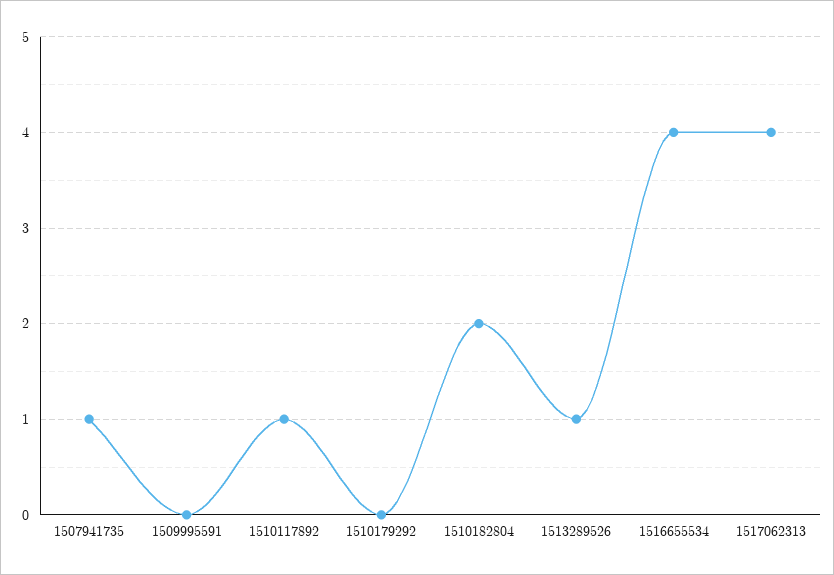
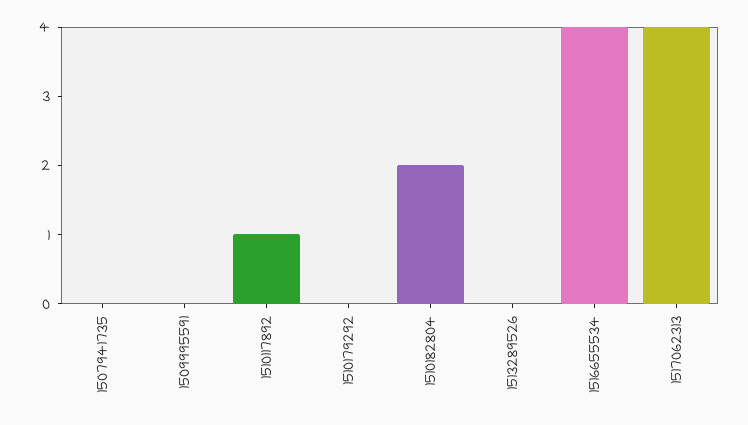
  {
-   "1507941735": 1,
+   "1507941735": 0,
    "1509995591": 0,
    "1510117892": 1,
    "1510179292": 0,
    "1510182804": 2,
-   "1513289526": 1,
+   "1513289526": 0,
    "1516655534": 4,
    "1517062313": 4
  }

